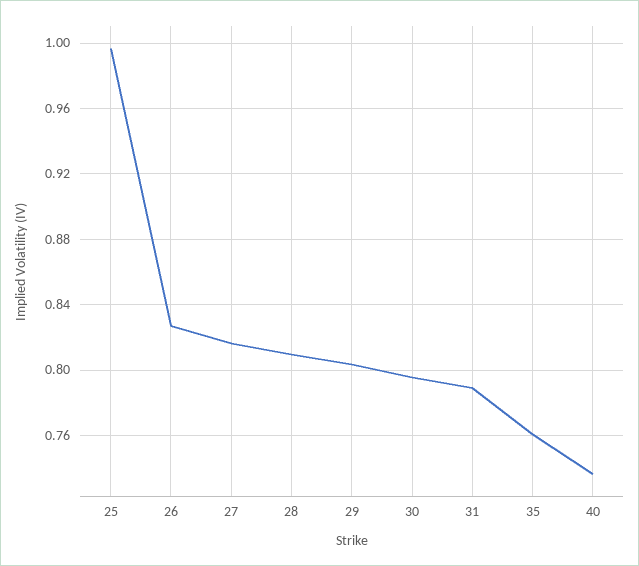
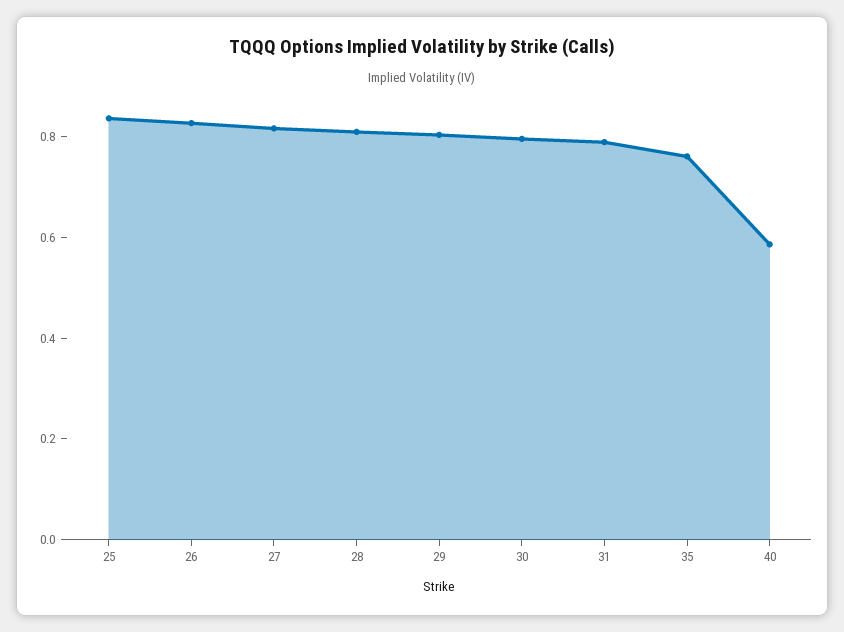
  {
-   "25": 0.995,
+   "25": 0.85,
    "26": 0.825,
    "27": 0.815,
    "28": 0.81,
    "29": 0.805,
    "30": 0.795,
    "31": 0.79,
    "35": 0.76,
-   "40": 0.735
+   "40": 0.6
  }

